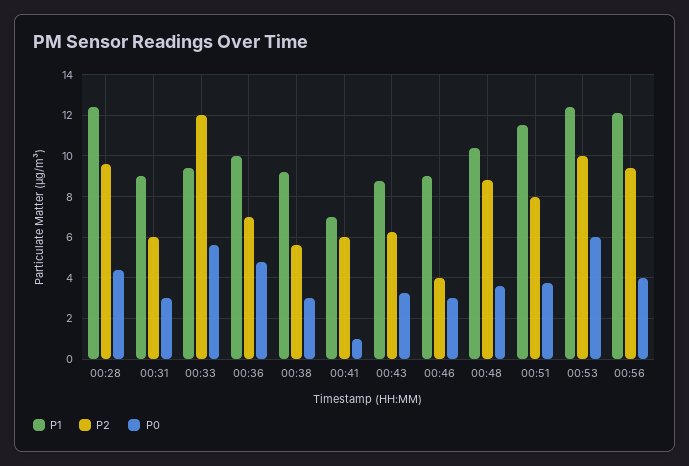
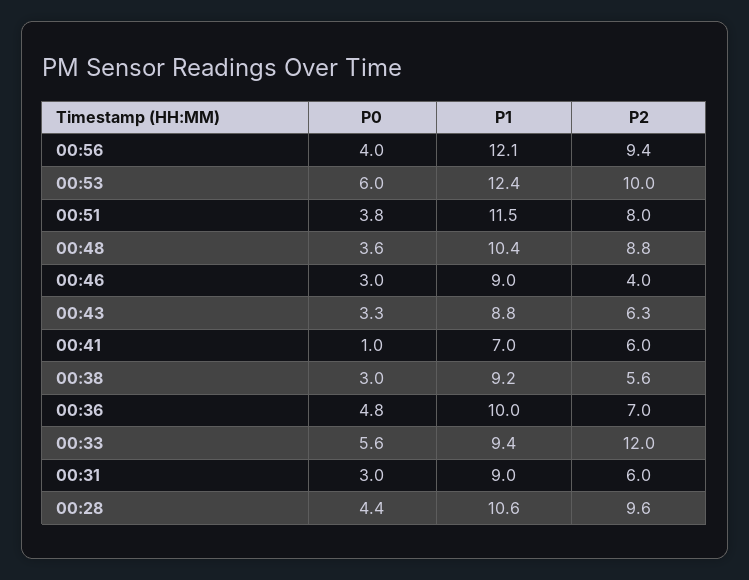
  {
    "P1": {
-     "00:28": 12.5,
+     "00:28": 10.6,
      "00:31": 9,
      "00:33": 9.4,
      "00:36": 10,
      "00:38": 9.2,
      "00:41": 7,
      "00:43": 8.8,
      "00:46": 9,
      "00:48": 10.4,
      "00:51": 11.5,
      "00:53": 12.4,
      "00:56": 12.1
    },
    "P2": {
      "00:28": 9.6,
      "00:31": 6,
      "00:33": 12,
      "00:36": 7,
      "00:38": 5.6,
      "00:41": 6,
      "00:43": 6.3,
      "00:46": 4,
      "00:48": 8.8,
      "00:51": 8,
      "00:53": 10,
      "00:56": 9.4
    },
    "P0": {
      "00:28": 4.4,
      "00:31": 3,
      "00:33": 5.6,
      "00:36": 4.8,
      "00:38": 3,
      "00:41": 1,
      "00:43": 3.3,
      "00:46": 3,
      "00:48": 3.6,
      "00:51": 3.8,
      "00:53": 6,
      "00:56": 4
    }
  }

